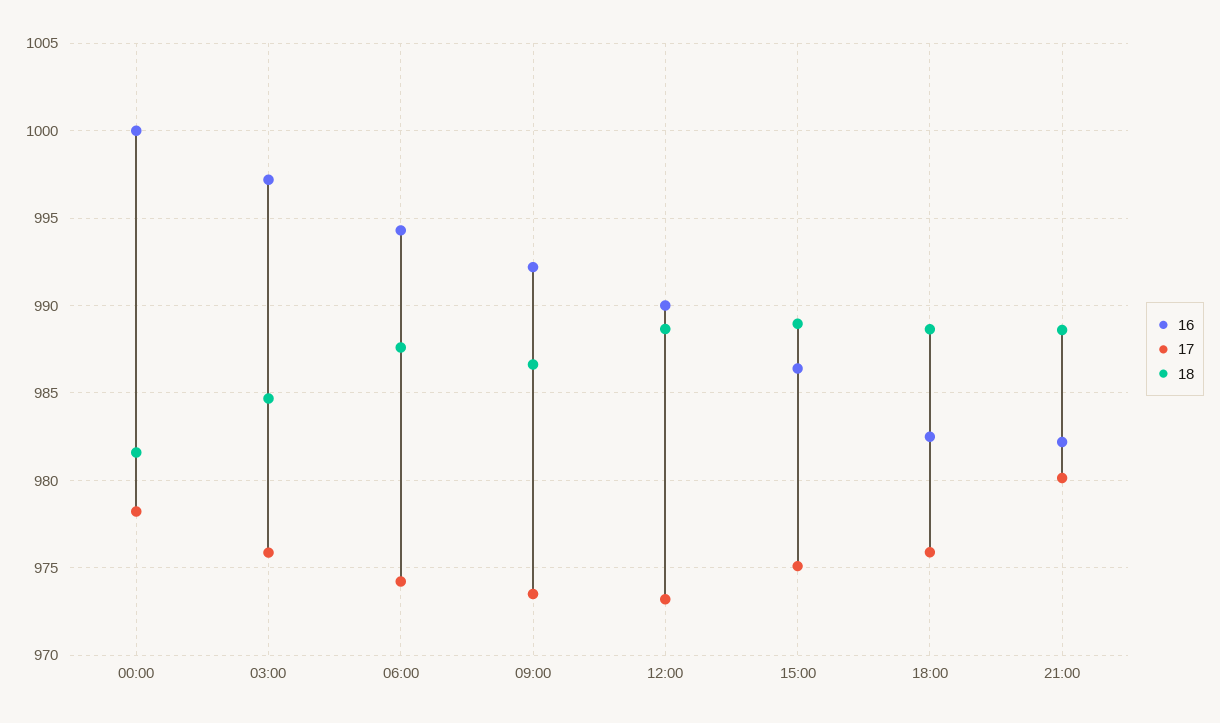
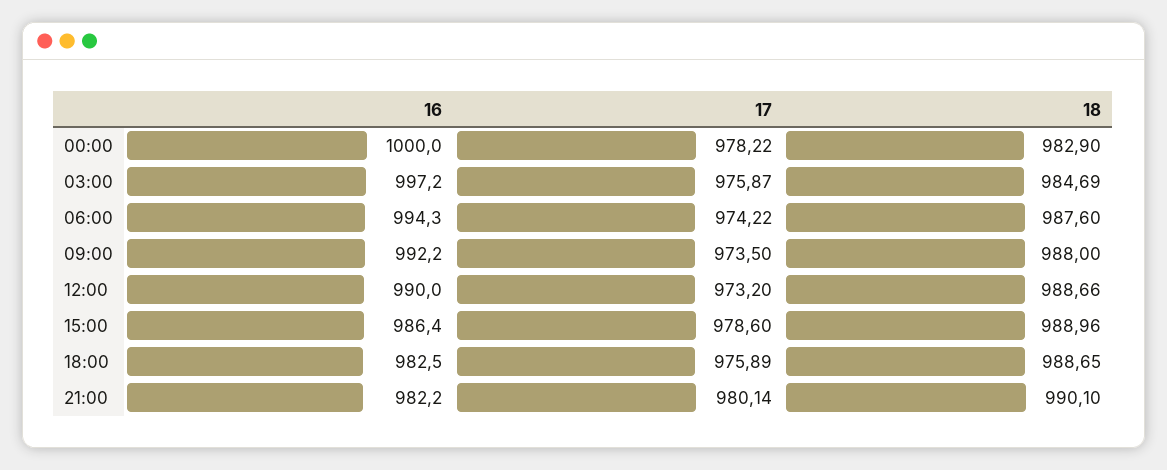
  {
    "16": {
      "00:00": 1000,
      "03:00": 997.2,
      "06:00": 994.3,
      "09:00": 992.2,
      "12:00": 990,
      "15:00": 986.4,
      "18:00": 982.5,
      "21:00": 982.2
    },
    "17": {
      "00:00": 978.22,
      "03:00": 975.87,
      "06:00": 974.22,
      "09:00": 973.5,
      "12:00": 973.2,
-     "15:00": 975,
+     "15:00": 978.6,
      "18:00": 975.89,
      "21:00": 980.14
    },
    "18": {
-     "00:00": 981.5,
+     "00:00": 982.9,
      "03:00": 984.69,
      "06:00": 987.6,
-     "09:00": 986.5,
+     "09:00": 988,
      "12:00": 988.66,
      "15:00": 988.96,
      "18:00": 988.65,
-     "21:00": 988.5
+     "21:00": 990.1
    }
  }

